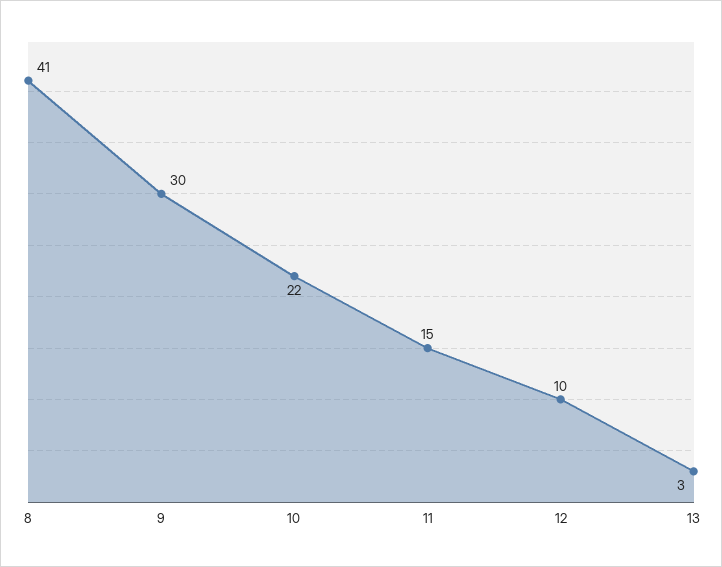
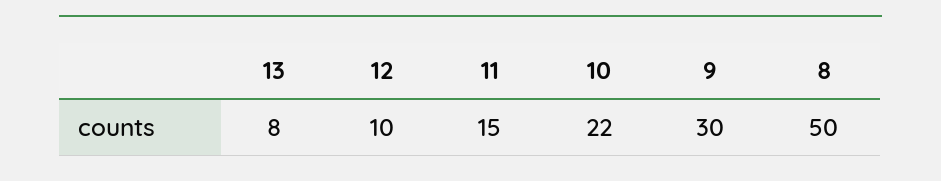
  {
-   "8": 41,
+   "8": 50,
    "9": 30,
    "10": 22,
    "11": 15,
    "12": 10,
-   "13": 3
+   "13": 8
  }

